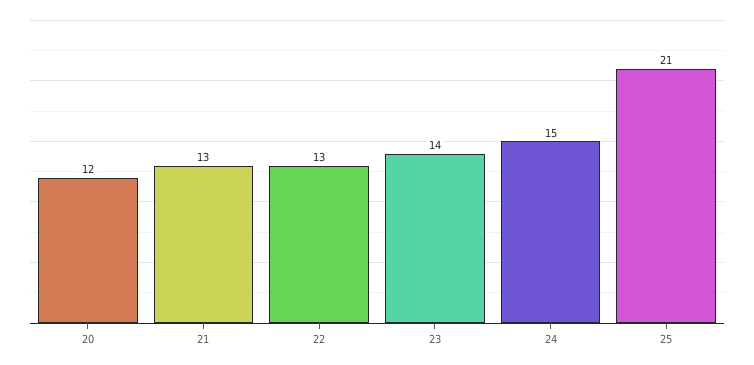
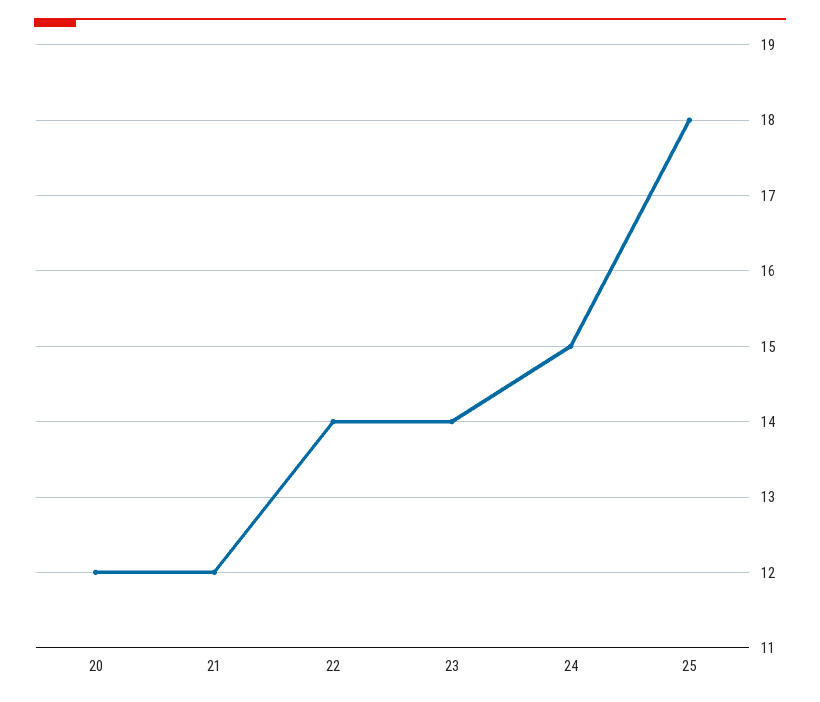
  {
    "20": 12,
-   "21": 13,
+   "21": 12,
-   "22": 13,
+   "22": 14,
    "23": 14,
    "24": 15,
-   "25": 21
+   "25": 18
  }

